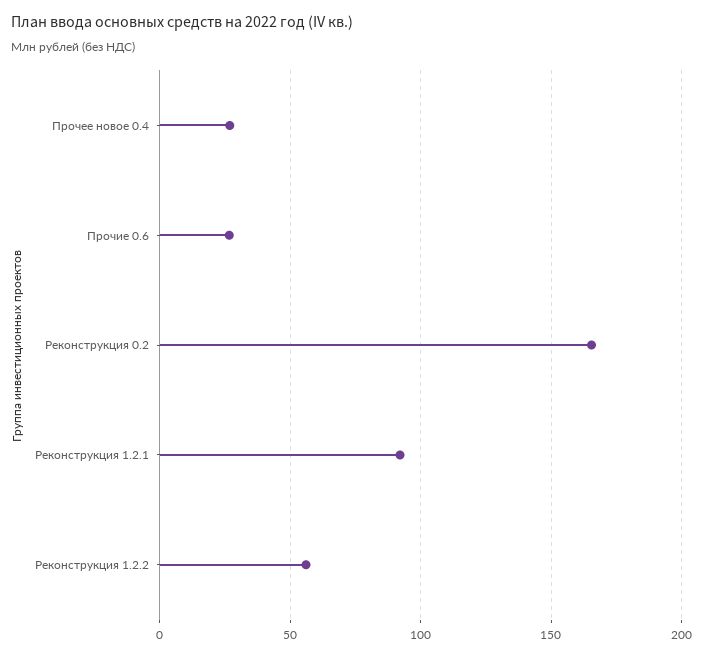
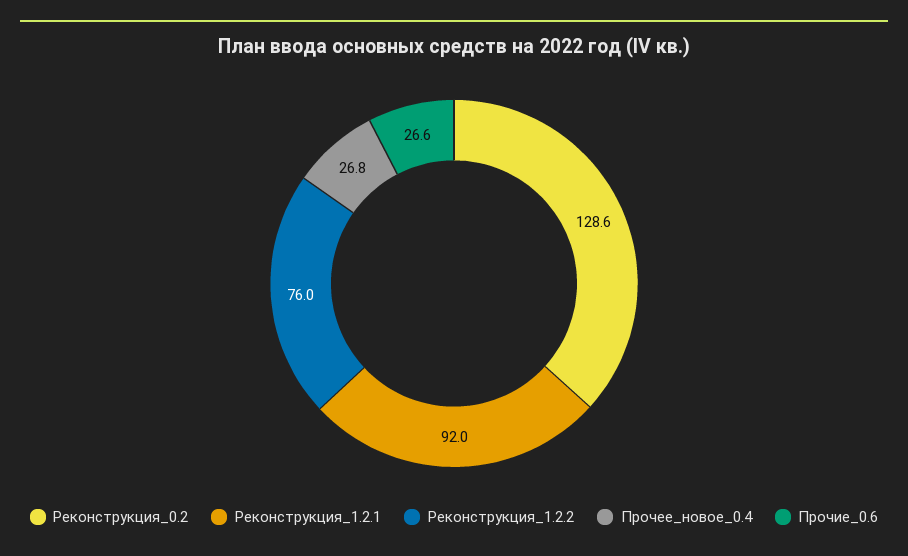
  {
    "Прочее новое 0.4": 26.8,
    "Прочие 0.6": 26.6,
-   "Реконструкция 0.2": 165,
+   "Реконструкция 0.2": 128.6,
    "Реконструкция 1.2.1": 92,
-   "Реконструкция 1.2.2": 55
+   "Реконструкция 1.2.2": 76
  }

